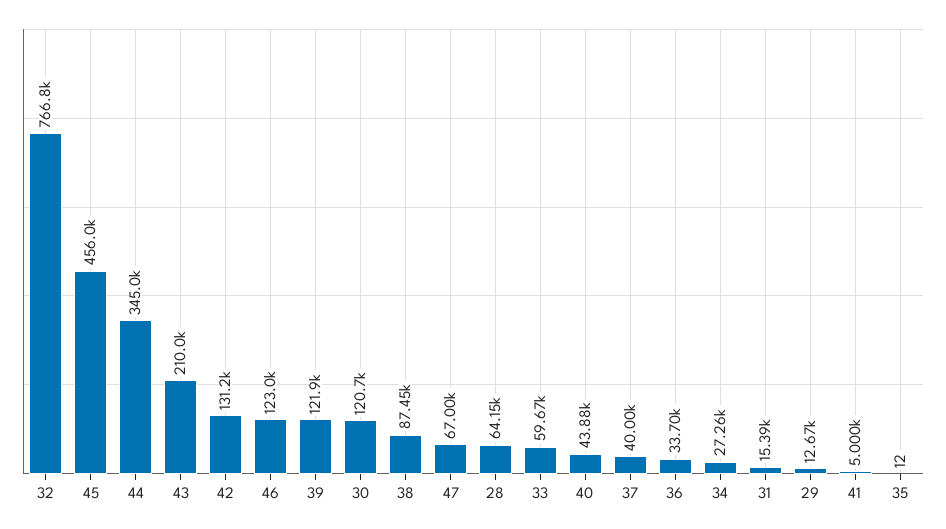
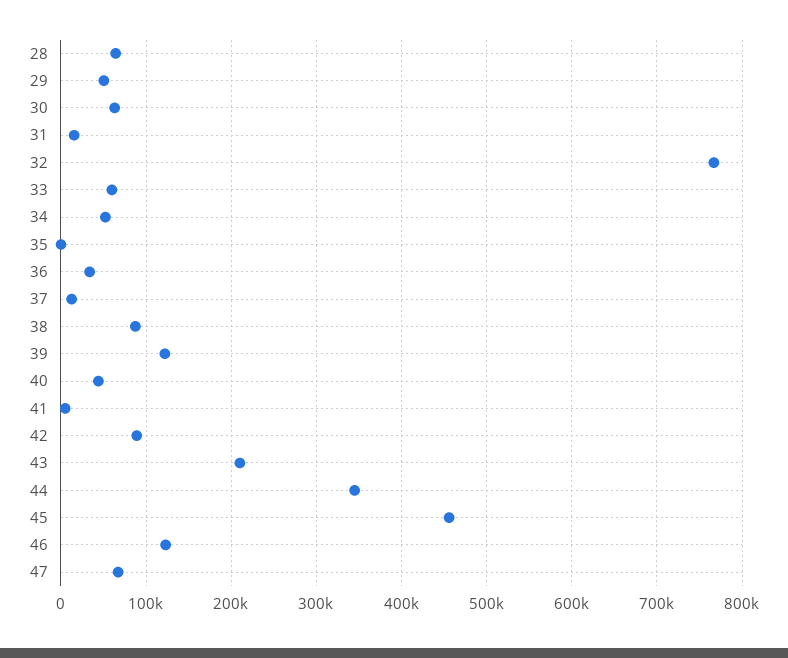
  {
    "32": 766800,
    "45": 456000,
    "44": 345000,
    "43": 210000,
-   "42": 131200,
+   "42": 90000,
    "46": 123000,
    "39": 121900,
-   "30": 120700,
+   "30": 60000,
    "38": 87450,
    "47": 67000,
    "28": 64150,
    "33": 59670,
    "40": 43880,
-   "37": 40000,
+   "37": 10000,
    "36": 33700,
-   "34": 27260,
+   "34": 50000,
    "31": 15390,
-   "29": 12670,
+   "29": 50000,
    "41": 5000,
    "35": 12
  }

